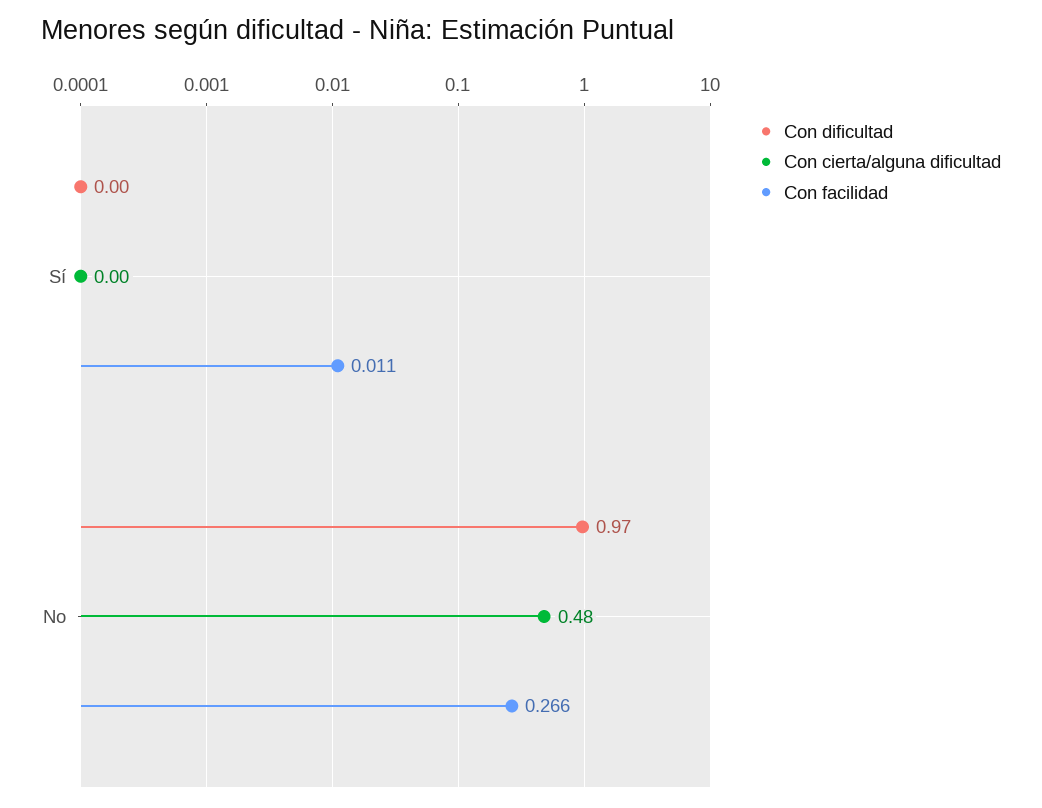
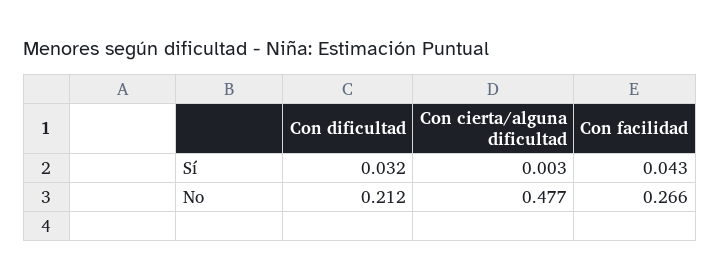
  {
    "Con dificultad": {
-     "Sí": 0,
+     "Sí": 0.032,
-     "No": 0.97
+     "No": 0.212
    },
    "Con cierta/alguna dificultad": {
      "Sí": 0.003,
      "No": 0.477
    },
    "Con facilidad": {
-     "Sí": 0.011,
+     "Sí": 0.043,
      "No": 0.266
    }
  }

